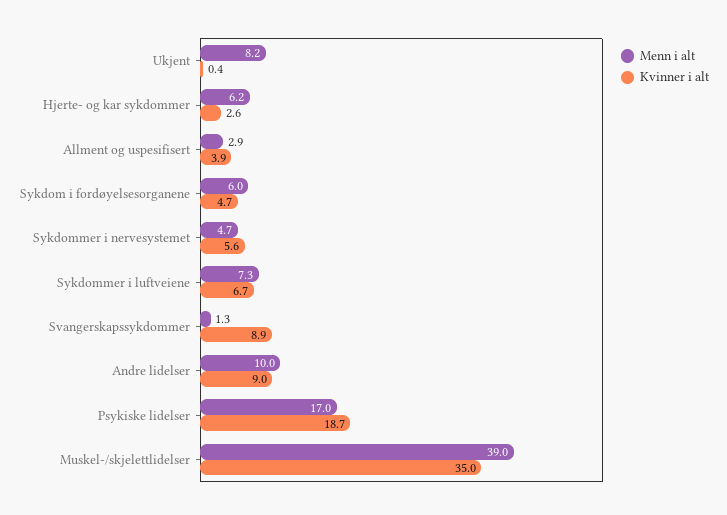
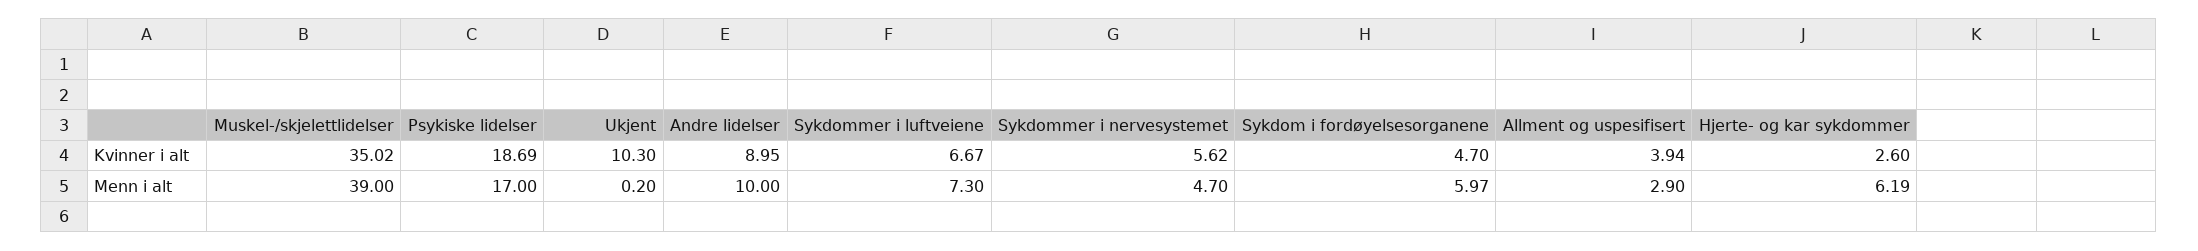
  {
    "Menn i alt": {
-     "Ukjent": 8.2,
+     "Ukjent": 0.2,
      "Hjerte- og kar sykdommer": 6.19,
      "Allment og uspesifisert": 2.9,
      "Sykdom i fordøyelsesorganene": 5.97,
      "Sykdommer i nervesystemet": 4.7,
      "Sykdommer i luftveiene": 7.3,
-     "Svangerskapssykdommer": 1.3,
      "Andre lidelser": 10,
      "Psykiske lidelser": 17,
      "Muskel-/skjelettlidelser": 39
    },
    "Kvinner i alt": {
-     "Ukjent": 0.4,
+     "Ukjent": 10.3,
      "Hjerte- og kar sykdommer": 2.6,
      "Allment og uspesifisert": 3.94,
      "Sykdom i fordøyelsesorganene": 4.7,
      "Sykdommer i nervesystemet": 5.62,
      "Sykdommer i luftveiene": 6.67,
-     "Svangerskapssykdommer": 8.9,
      "Andre lidelser": 8.95,
      "Psykiske lidelser": 18.69,
      "Muskel-/skjelettlidelser": 35.02
    }
  }

